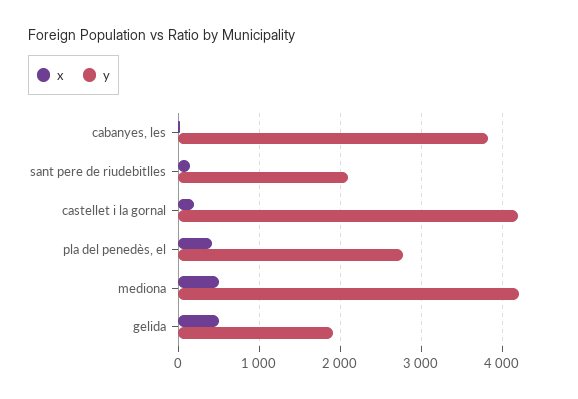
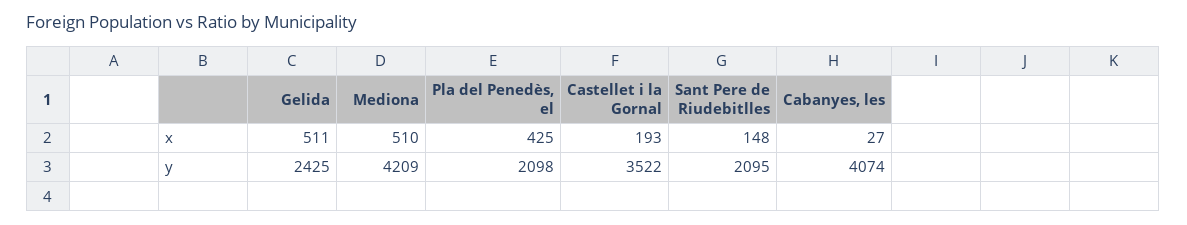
  {
    "x": {
      "cabanyes, les": 27,
      "sant pere de riudebitlles": 148,
      "castellet i la gornal": 193,
      "pla del penedès, el": 425,
      "mediona": 510,
      "gelida": 511
    },
    "y": {
-     "cabanyes, les": 3800,
+     "cabanyes, les": 4074,
      "sant pere de riudebitlles": 2095,
-     "castellet i la gornal": 4200,
+     "castellet i la gornal": 3522,
-     "pla del penedès, el": 2800,
+     "pla del penedès, el": 2098,
      "mediona": 4209,
-     "gelida": 1900
+     "gelida": 2425
    }
  }

